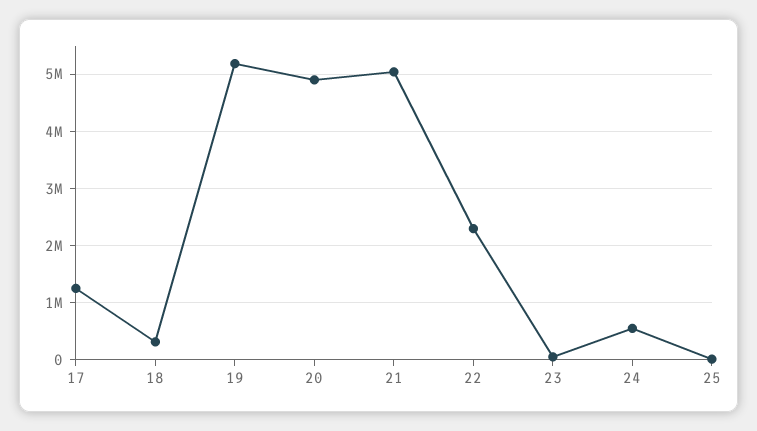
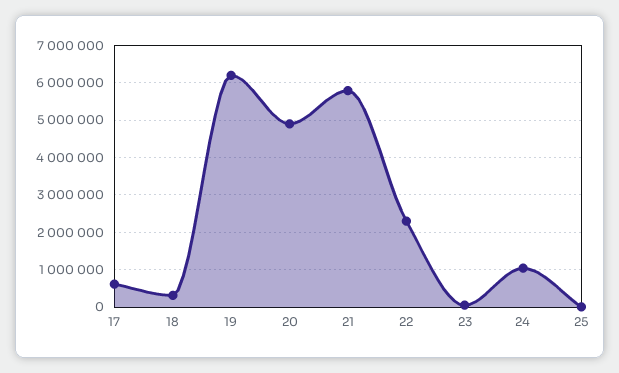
  {
-   "17": 1200000,
+   "17": 600000,
    "18": 400000,
-   "19": 5200000,
+   "19": 6200000,
    "20": 5000000,
-   "21": 5000000,
+   "21": 5800000,
    "22": 2200000,
    "23": 0,
-   "24": 600000,
+   "24": 1000000,
    "25": 0
  }

